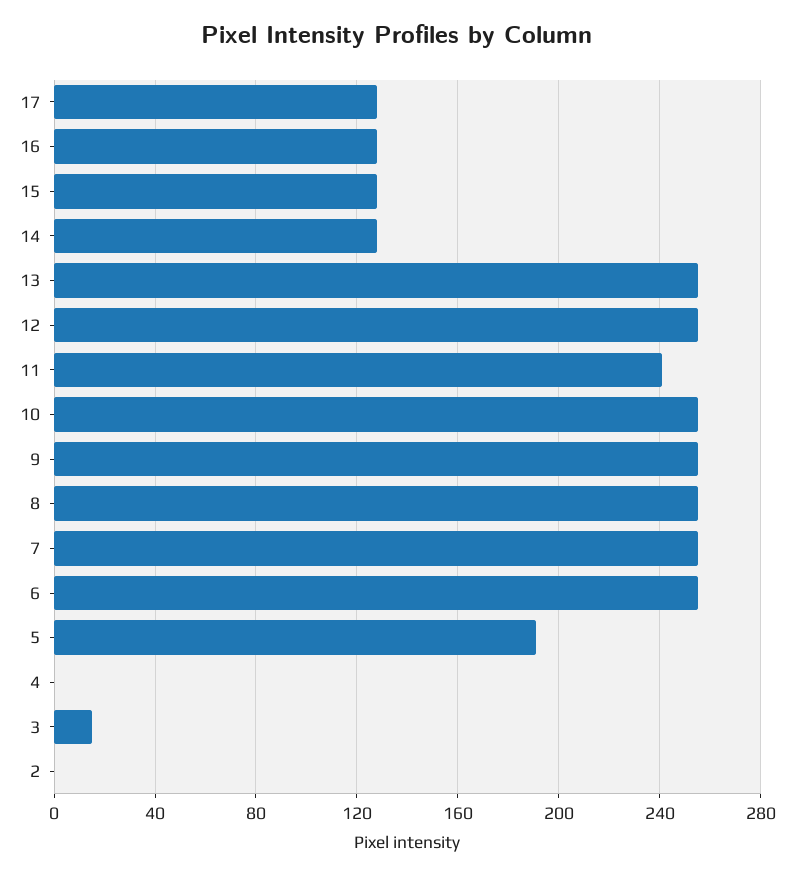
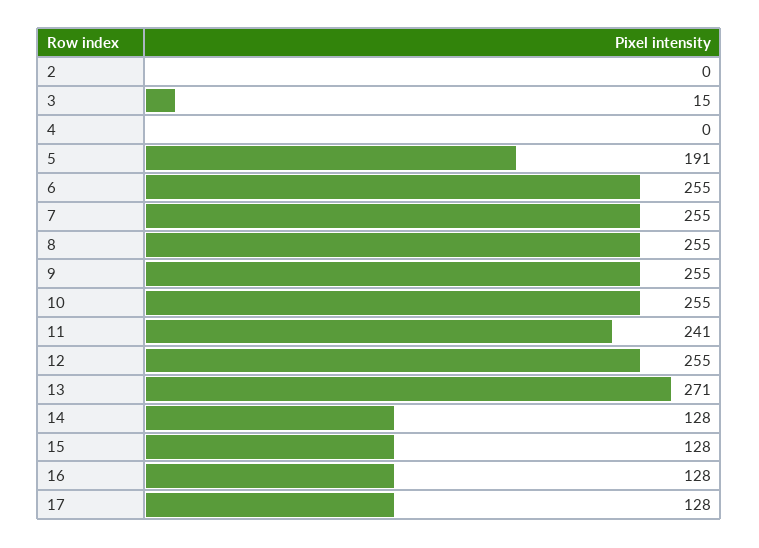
  {
    "17": 128,
    "16": 128,
    "15": 128,
    "14": 128,
-   "13": 255,
+   "13": 271,
    "12": 255,
    "11": 241,
    "10": 255,
    "9": 255,
    "8": 255,
    "7": 255,
    "6": 255,
    "5": 191,
    "4": 0,
    "3": 15,
    "2": 0
  }

